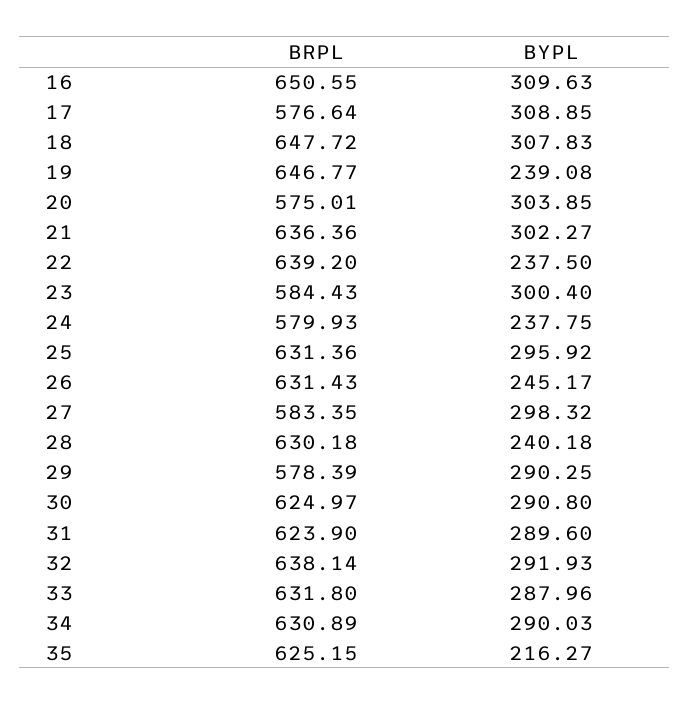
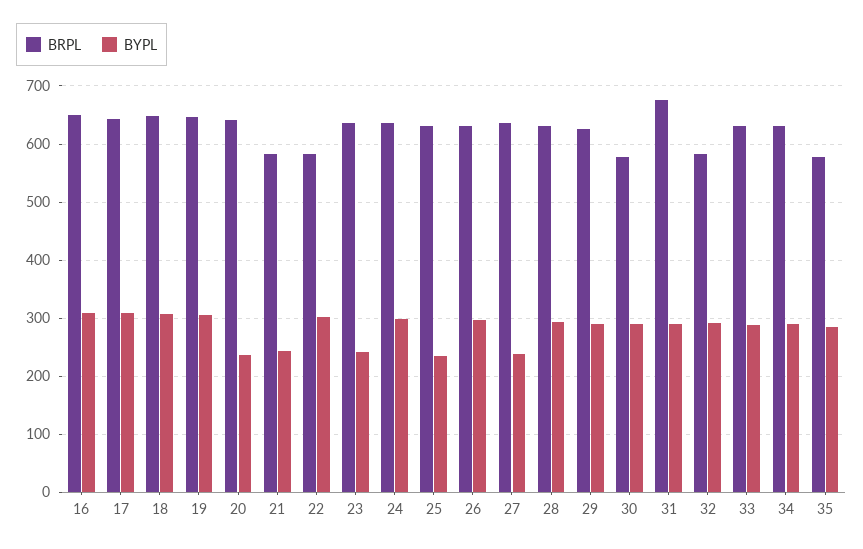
  {
    "BRPL": {
      "16": 650.55,
-     "17": 576.64,
+     "17": 640,
      "18": 647.72,
      "19": 646.77,
-     "20": 575.01,
+     "20": 640,
-     "21": 636.36,
+     "21": 580,
-     "22": 639.2,
+     "22": 580,
-     "23": 584.43,
+     "23": 640,
-     "24": 579.93,
+     "24": 640,
      "25": 631.36,
      "26": 631.43,
-     "27": 583.35,
+     "27": 640,
      "28": 630.18,
-     "29": 578.39,
+     "29": 620,
-     "30": 624.97,
+     "30": 580,
-     "31": 623.9,
+     "31": 680,
-     "32": 638.14,
+     "32": 580,
      "33": 631.8,
      "34": 630.89,
-     "35": 625.15
+     "35": 580
    },
    "BYPL": {
      "16": 309.63,
      "17": 308.85,
      "18": 307.83,
-     "19": 239.08,
+     "19": 300,
-     "20": 303.85,
+     "20": 240,
-     "21": 302.27,
+     "21": 240,
-     "22": 237.5,
+     "22": 300,
-     "23": 300.4,
+     "23": 240,
-     "24": 237.75,
+     "24": 300,
-     "25": 295.92,
+     "25": 240,
-     "26": 245.17,
+     "26": 300,
-     "27": 298.32,
+     "27": 240,
-     "28": 240.18,
+     "28": 300,
      "29": 290.25,
      "30": 290.8,
      "31": 289.6,
      "32": 291.93,
      "33": 287.96,
      "34": 290.03,
-     "35": 216.27
+     "35": 280
    }
  }

